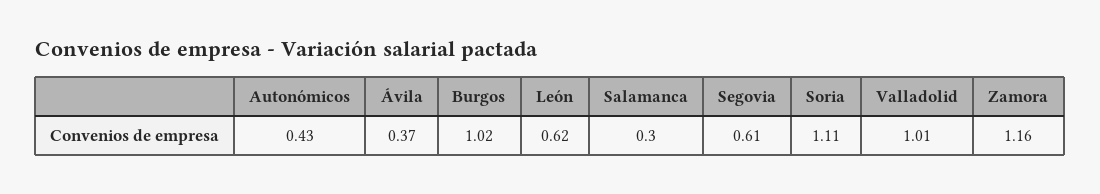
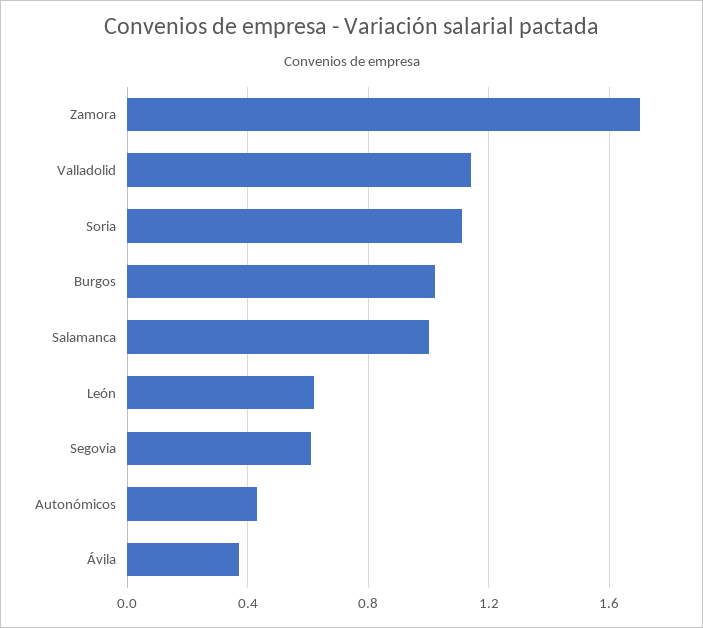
  {
    "Autonómicos": 0.43,
    "Ávila": 0.37,
    "Burgos": 1.02,
    "León": 0.62,
-   "Salamanca": 0.3,
+   "Salamanca": 1,
    "Segovia": 0.61,
    "Soria": 1.11,
-   "Valladolid": 1.01,
+   "Valladolid": 1.15,
-   "Zamora": 1.16
+   "Zamora": 1.7
  }

